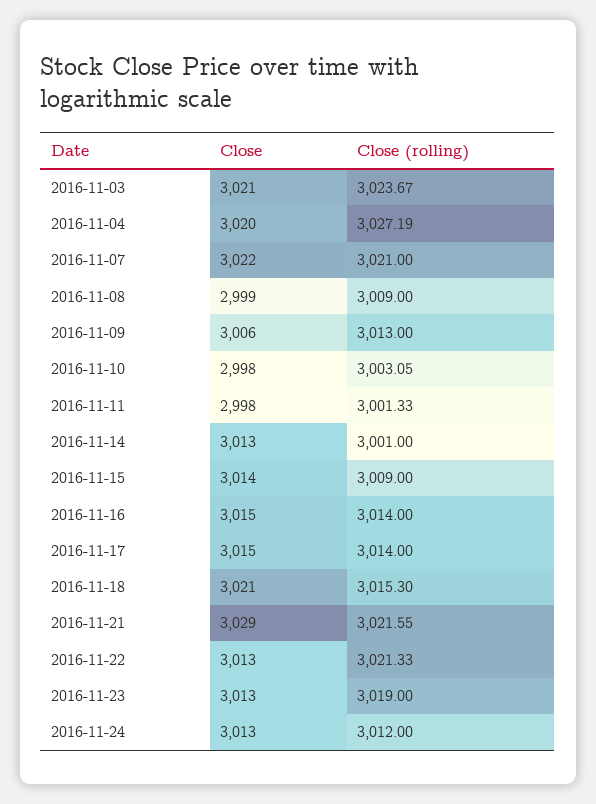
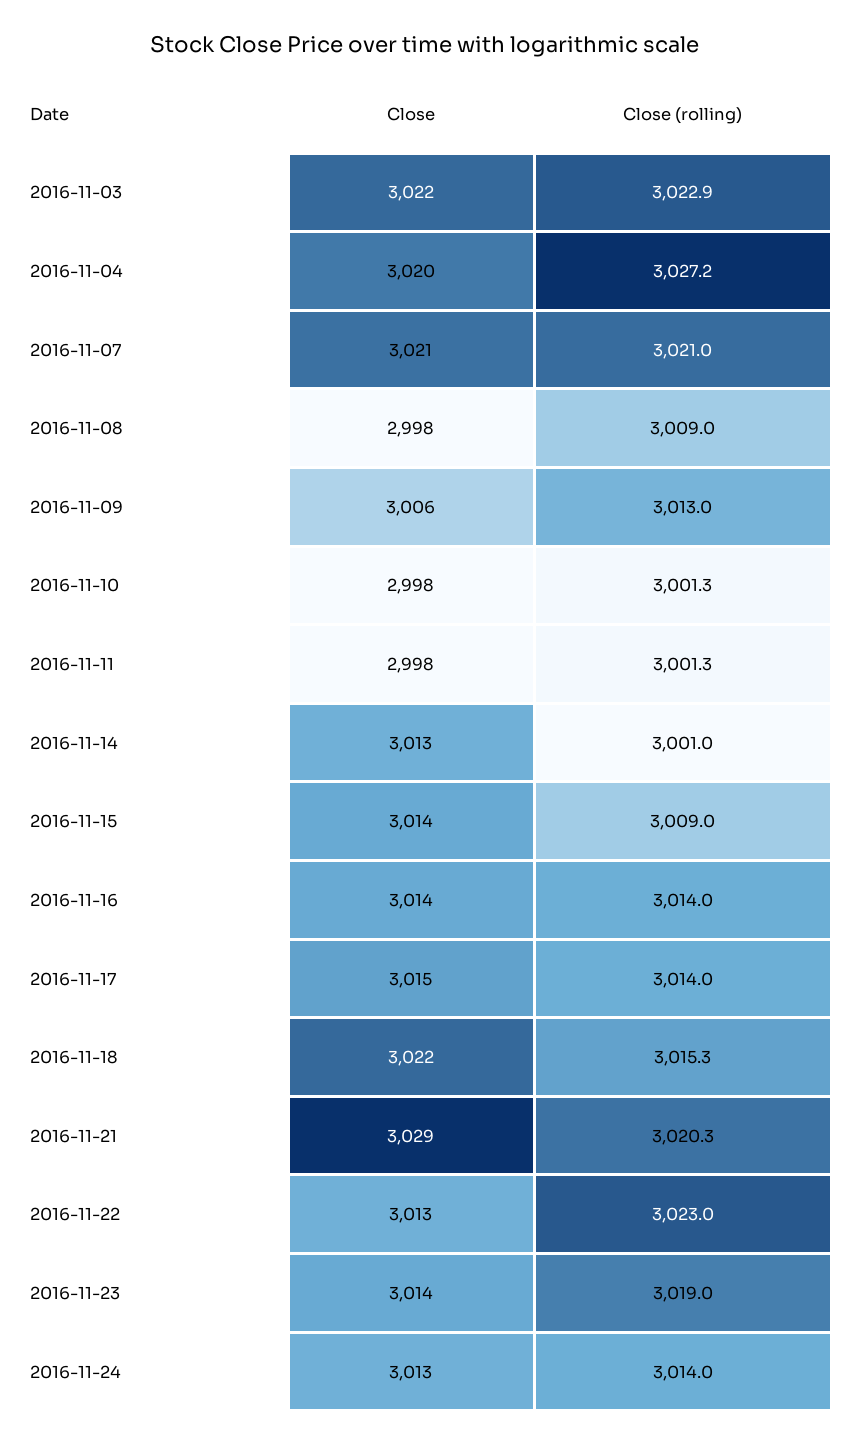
  {
    "Close": {
-     "2016-11-03": 3021,
+     "2016-11-03": 3022,
      "2016-11-04": 3020,
-     "2016-11-07": 3022,
+     "2016-11-07": 3021,
-     "2016-11-08": 2999,
+     "2016-11-08": 2998,
      "2016-11-09": 3006,
      "2016-11-10": 2998,
      "2016-11-11": 2998,
      "2016-11-14": 3013,
      "2016-11-15": 3014,
-     "2016-11-16": 3015,
+     "2016-11-16": 3014,
      "2016-11-17": 3015,
-     "2016-11-18": 3021,
+     "2016-11-18": 3022,
      "2016-11-21": 3029,
      "2016-11-22": 3013,
-     "2016-11-23": 3013,
+     "2016-11-23": 3014,
      "2016-11-24": 3013
    },
    "Close (rolling)": {
-     "2016-11-03": 3023.67,
+     "2016-11-03": 3022.9,
      "2016-11-04": 3027.19,
      "2016-11-07": 3021,
      "2016-11-08": 3009,
      "2016-11-09": 3013,
-     "2016-11-10": 3003.05,
+     "2016-11-10": 3001.3,
      "2016-11-11": 3001.33,
      "2016-11-14": 3001,
      "2016-11-15": 3009,
      "2016-11-16": 3014,
      "2016-11-17": 3014,
      "2016-11-18": 3015.3,
-     "2016-11-21": 3021.55,
+     "2016-11-21": 3020.3,
-     "2016-11-22": 3021.33,
+     "2016-11-22": 3023,
      "2016-11-23": 3019,
-     "2016-11-24": 3012
+     "2016-11-24": 3014
    }
  }

